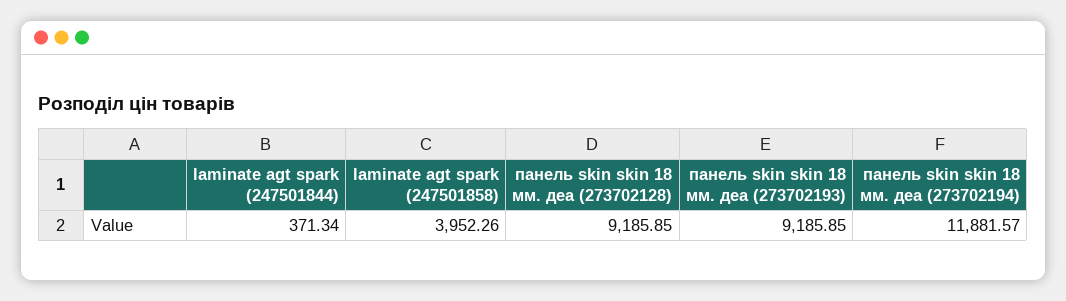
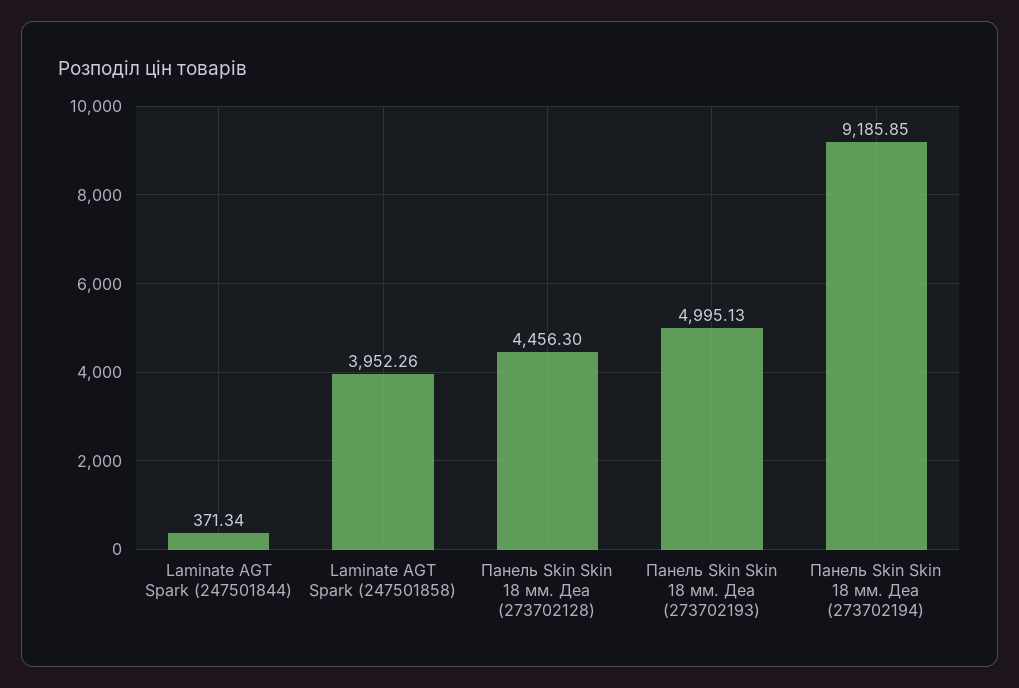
  {
    "laminate agt spark (247501844)": 371.34,
    "laminate agt spark (247501858)": 3952.26,
-   "панель skin skin 18 мм. деа (273702128)": 9185.85,
+   "панель skin skin 18 мм. деа (273702128)": 4456.3,
-   "панель skin skin 18 мм. деа (273702193)": 9185.85,
+   "панель skin skin 18 мм. деа (273702193)": 4995.13,
-   "панель skin skin 18 мм. деа (273702194)": 11881.57
+   "панель skin skin 18 мм. деа (273702194)": 9185.85
  }

